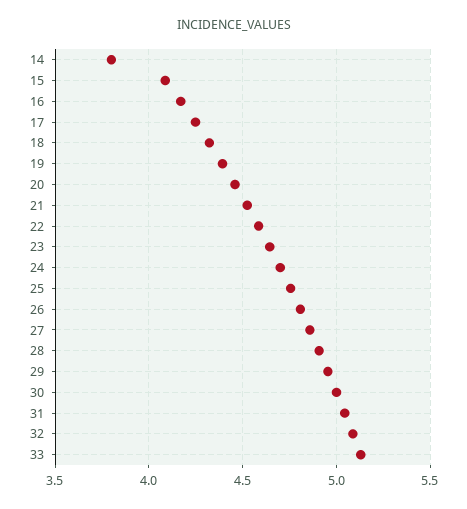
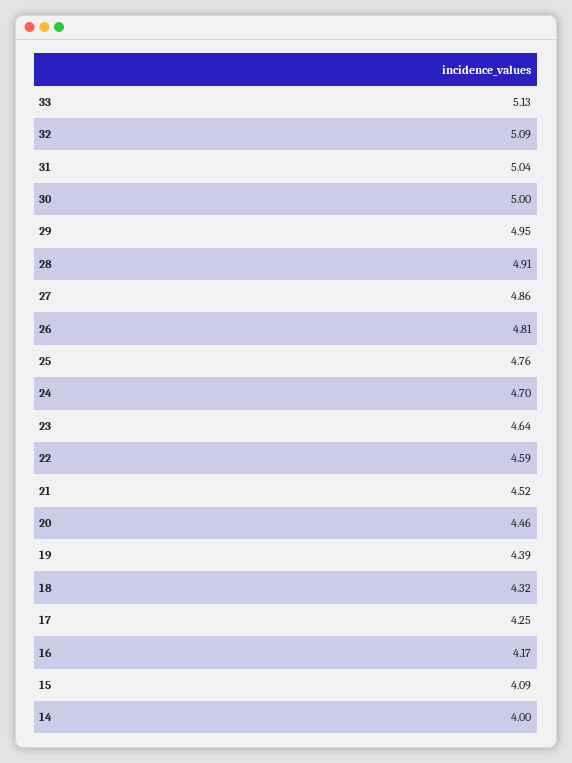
  {
-   "14": 3.8,
+   "14": 4,
    "15": 4.09,
    "16": 4.17,
    "17": 4.25,
    "18": 4.32,
    "19": 4.39,
    "20": 4.46,
    "21": 4.52,
    "22": 4.59,
    "23": 4.64,
    "24": 4.7,
    "25": 4.76,
    "26": 4.81,
    "27": 4.86,
    "28": 4.91,
    "29": 4.95,
    "30": 5,
    "31": 5.04,
    "32": 5.09,
    "33": 5.13
  }

